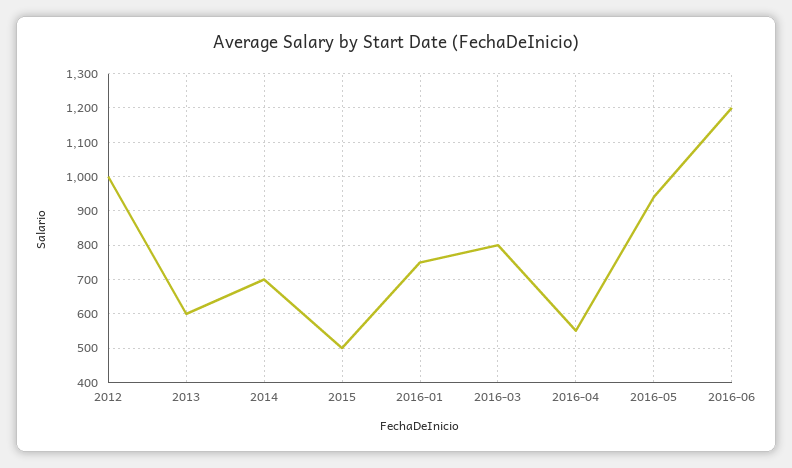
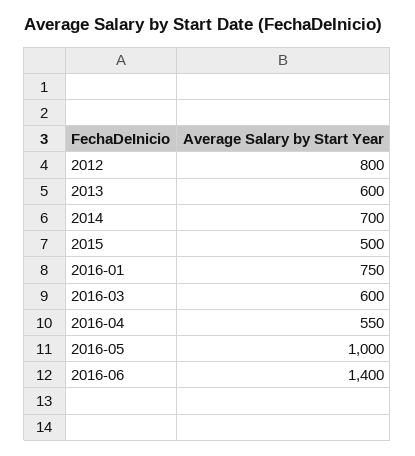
  {
-   "2012": 1000,
+   "2012": 800,
    "2013": 600,
    "2014": 700,
    "2015": 500,
    "2016-01": 750,
-   "2016-03": 800,
+   "2016-03": 600,
    "2016-04": 550,
-   "2016-05": 940,
+   "2016-05": 1000,
-   "2016-06": 1200
+   "2016-06": 1400
  }

